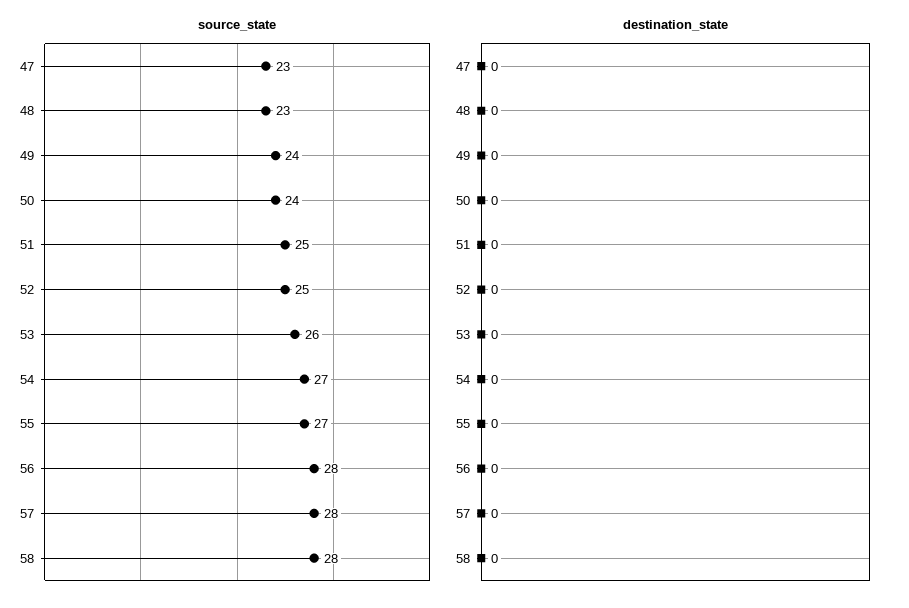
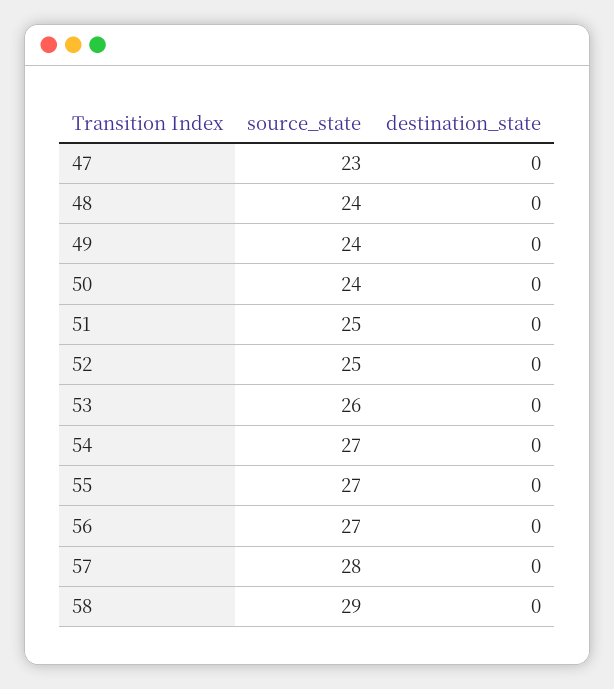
  {
    "source_state": {
      "47": 23,
-     "48": 23,
+     "48": 24,
      "49": 24,
      "50": 24,
      "51": 25,
      "52": 25,
      "53": 26,
      "54": 27,
      "55": 27,
-     "56": 28,
+     "56": 27,
      "57": 28,
-     "58": 28
+     "58": 29
    },
    "destination_state": {
      "47": 0,
      "48": 0,
      "49": 0,
      "50": 0,
      "51": 0,
      "52": 0,
      "53": 0,
      "54": 0,
      "55": 0,
      "56": 0,
      "57": 0,
      "58": 0
    }
  }

